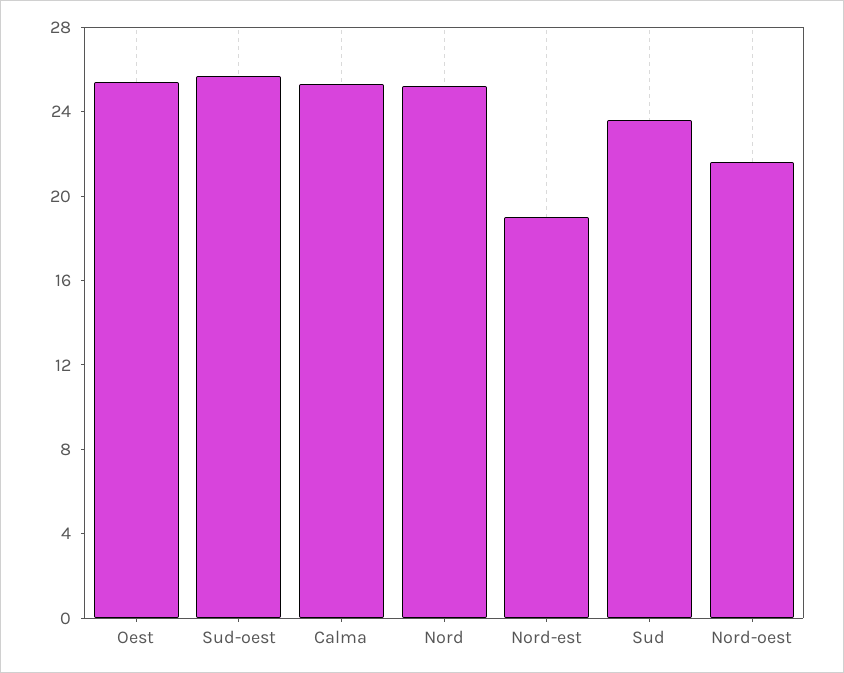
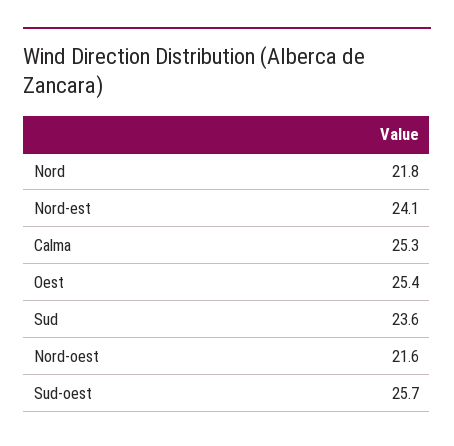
  {
    "Oest": 25.4,
    "Sud-oest": 25.7,
    "Calma": 25.3,
-   "Nord": 25,
+   "Nord": 21.8,
-   "Nord-est": 19,
+   "Nord-est": 24.1,
    "Sud": 23.6,
    "Nord-oest": 21.6
  }

